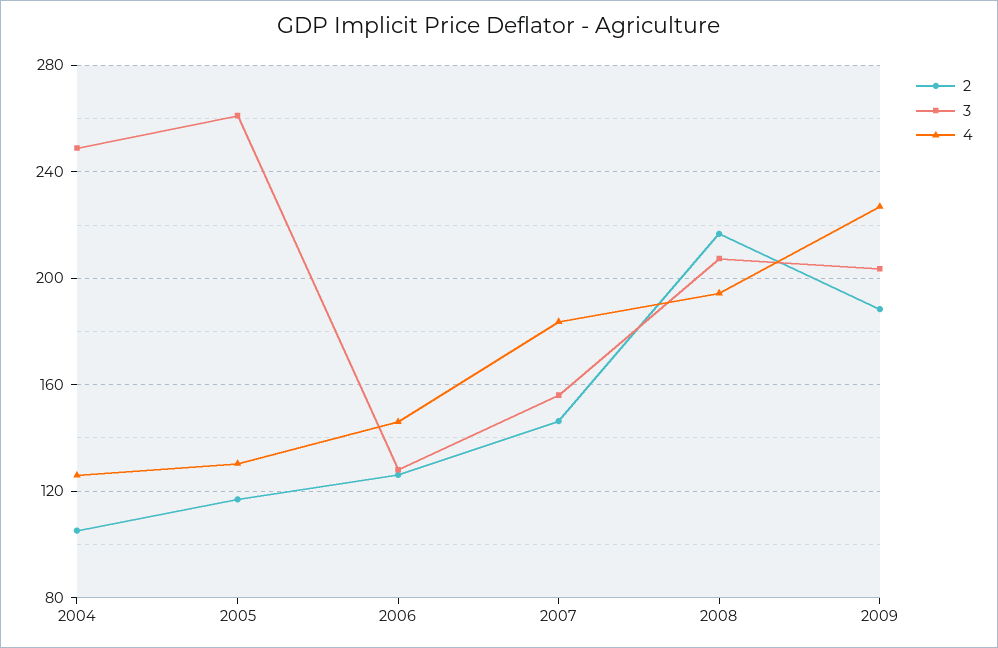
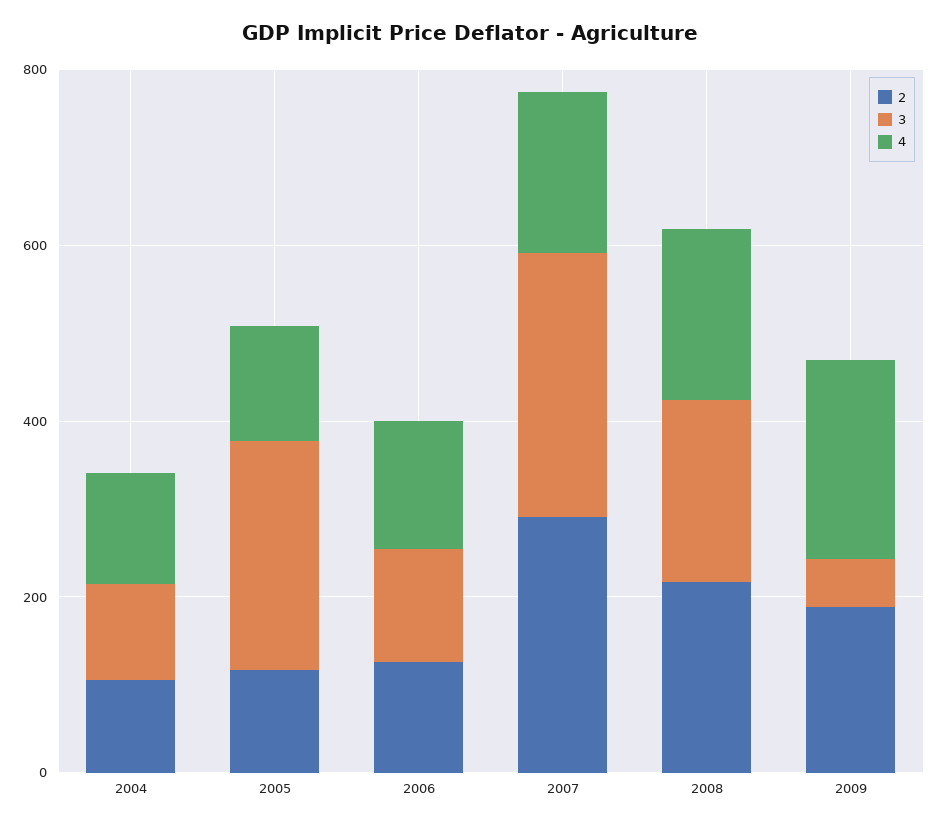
  {
    "2": {
      "2004": 105,
      "2005": 115,
      "2006": 125,
-     "2007": 145,
+     "2007": 300,
      "2008": 215,
      "2009": 190
    },
    "3": {
-     "2004": 250,
+     "2004": 100,
      "2005": 260,
      "2006": 130,
-     "2007": 155,
+     "2007": 300,
      "2008": 205,
-     "2009": 205
+     "2009": 50
    },
    "4": {
      "2004": 125,
      "2005": 130,
      "2006": 145,
      "2007": 185,
      "2008": 195,
      "2009": 225
    }
  }

